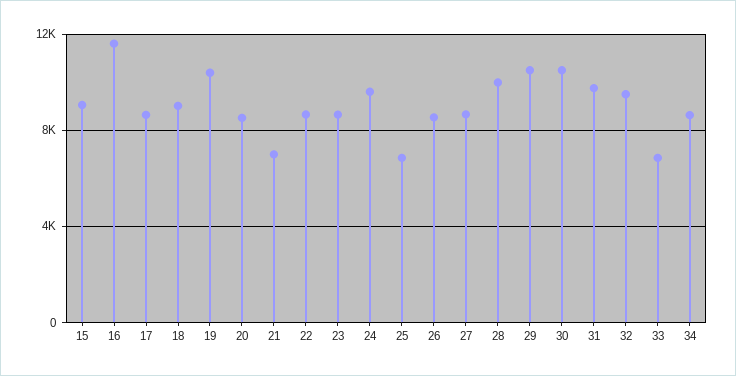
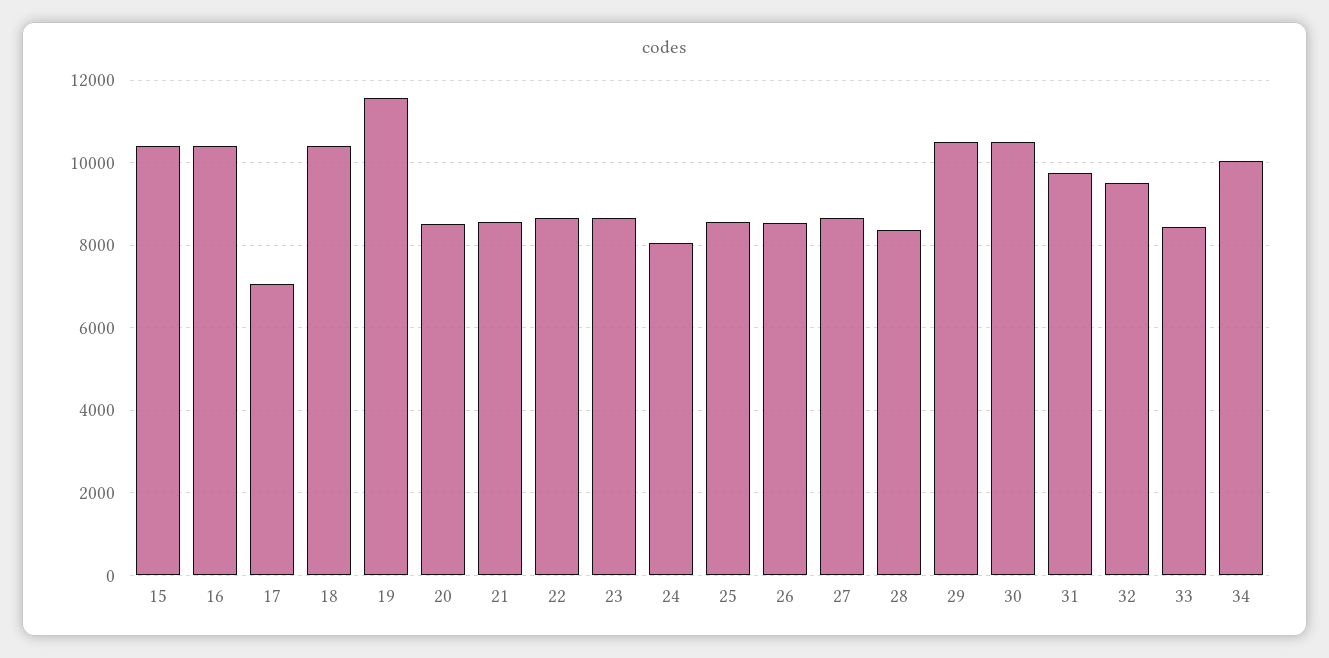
  {
-   "15": 9000,
+   "15": 10400,
-   "16": 11500,
+   "16": 10400,
-   "17": 8500,
+   "17": 7000,
-   "18": 9000,
+   "18": 10400,
-   "19": 10500,
+   "19": 11600,
    "20": 8600,
-   "21": 7000,
+   "21": 8600,
    "22": 8600,
    "23": 8600,
-   "24": 9500,
+   "24": 8000,
-   "25": 7000,
+   "25": 8600,
    "26": 8600,
    "27": 8600,
-   "28": 10000,
+   "28": 8400,
    "29": 10400,
    "30": 10400,
    "31": 9800,
    "32": 9400,
-   "33": 7000,
+   "33": 8400,
-   "34": 8500
+   "34": 10000
  }

